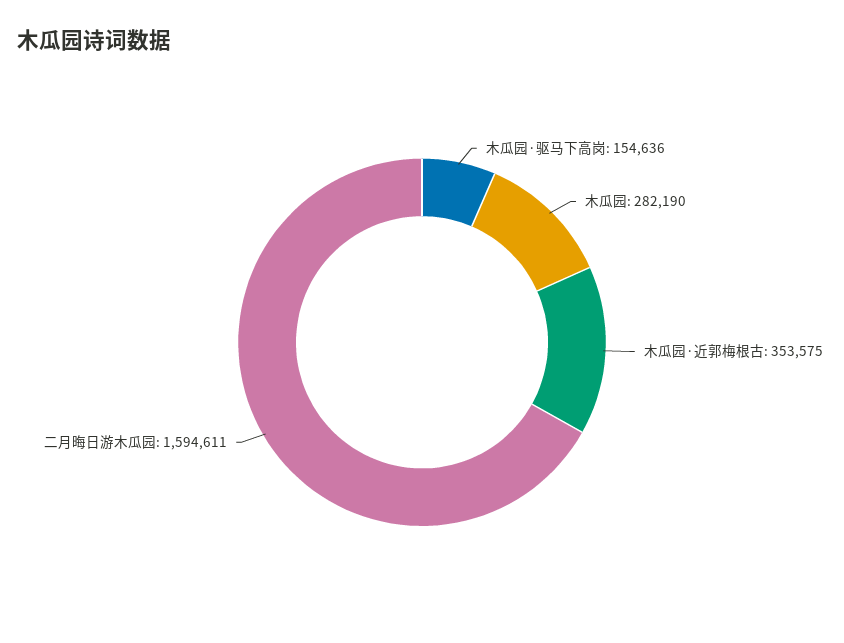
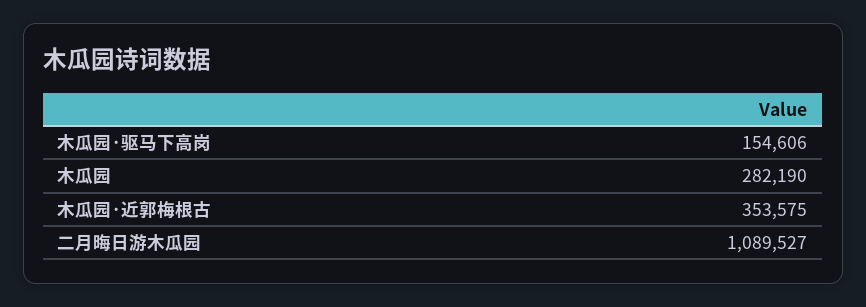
  {
-   "木瓜园·驱马下高岗": 154636,
+   "木瓜园·驱马下高岗": 154606,
    "木瓜园": 282190,
    "木瓜园·近郭梅根古": 353575,
-   "二月晦日游木瓜园": 1594611
+   "二月晦日游木瓜园": 1089527
  }

